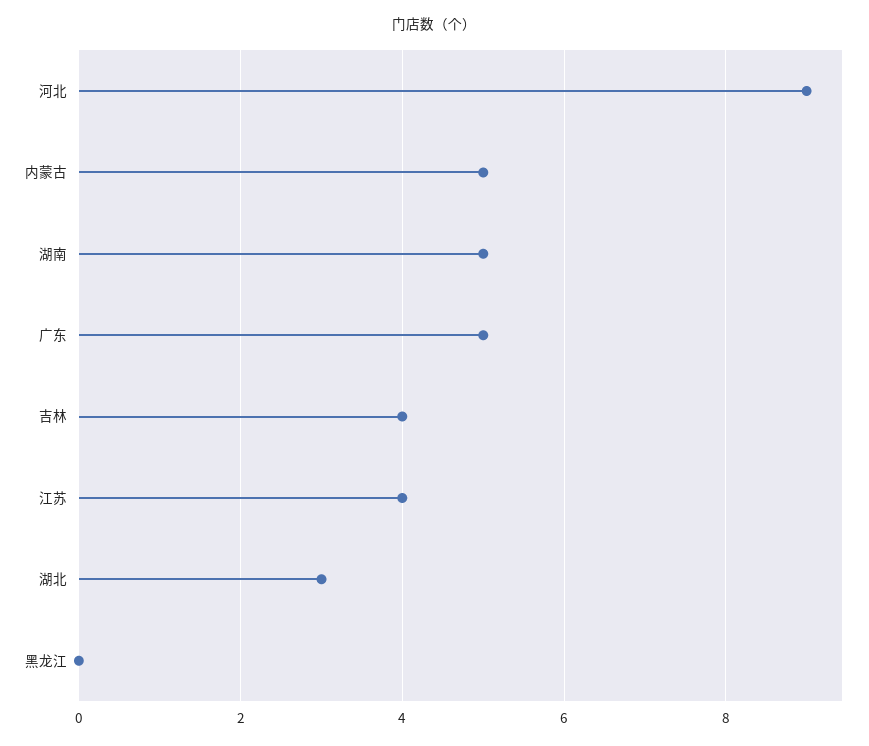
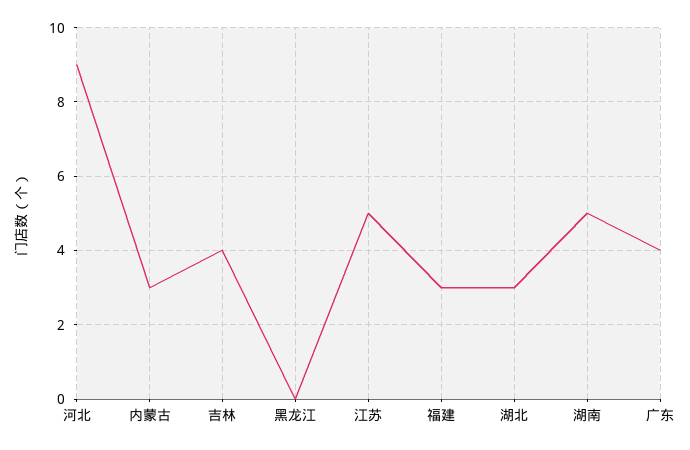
  {
    "河北": 9,
-   "内蒙古": 5,
+   "内蒙古": 3,
    "湖南": 5,
-   "广东": 5,
+   "广东": 4,
    "吉林": 4,
-   "江苏": 4,
+   "江苏": 5,
    "湖北": 3,
-   "黑龙江": 0
+   "黑龙江": 0,
+   "福建": 3
  }

